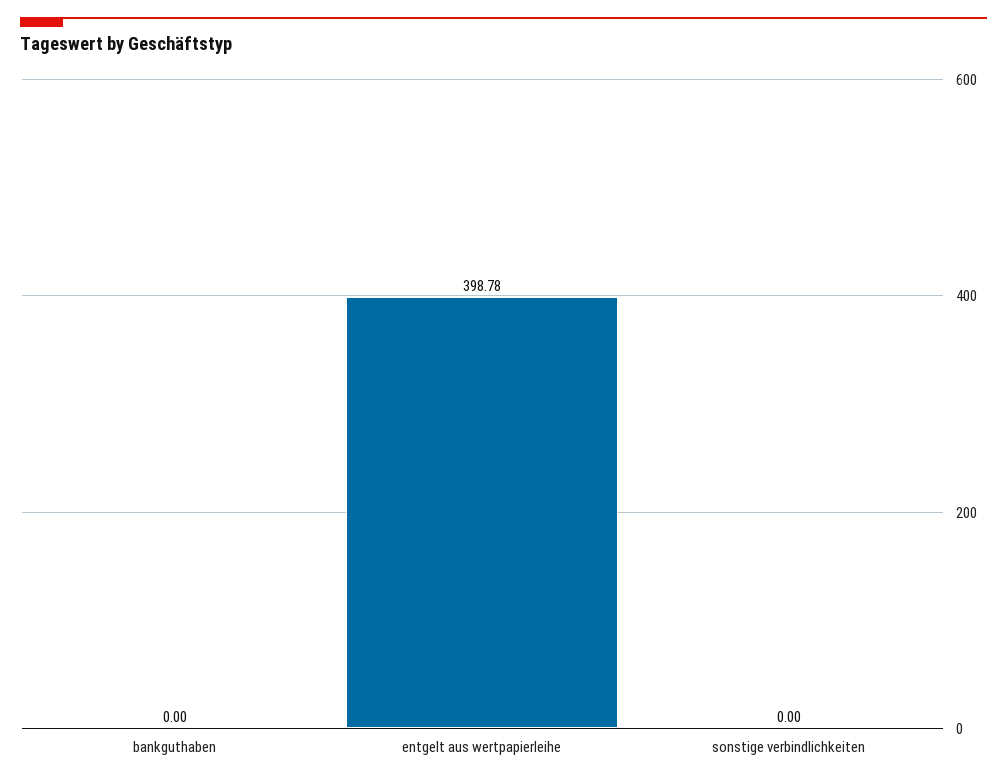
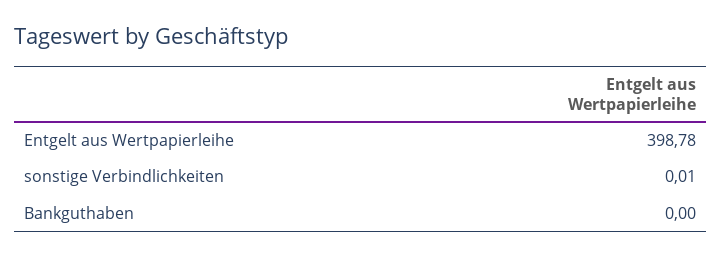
  {
    "bankguthaben": 0,
    "entgelt aus wertpapierleihe": 398.78,
-   "sonstige verbindlichkeiten": 0
+   "sonstige verbindlichkeiten": 0.01
  }

